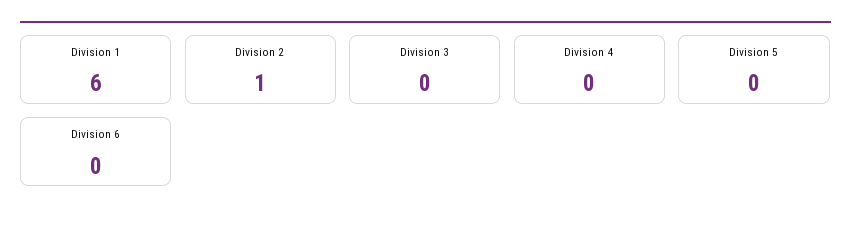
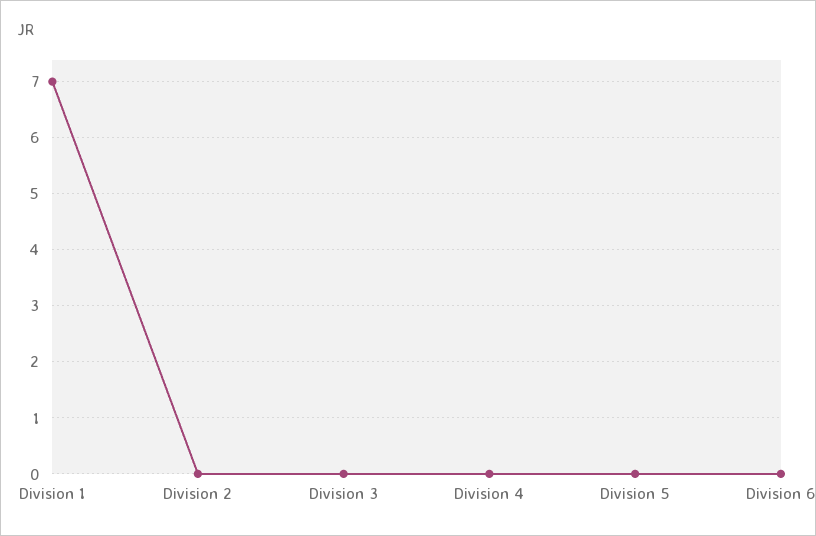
  {
-   "Division 1": 6,
+   "Division 1": 7,
-   "Division 2": 1,
+   "Division 2": 0,
    "Division 3": 0,
    "Division 4": 0,
    "Division 5": 0,
    "Division 6": 0
  }

